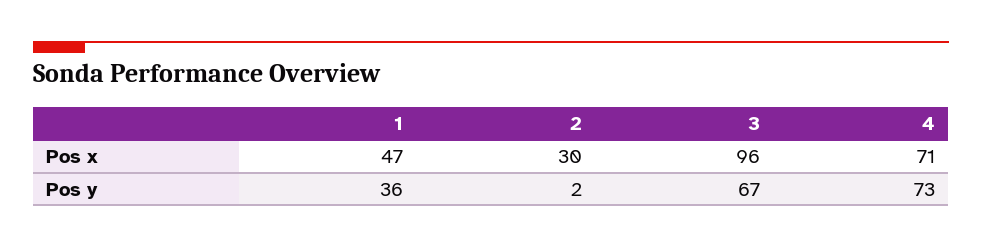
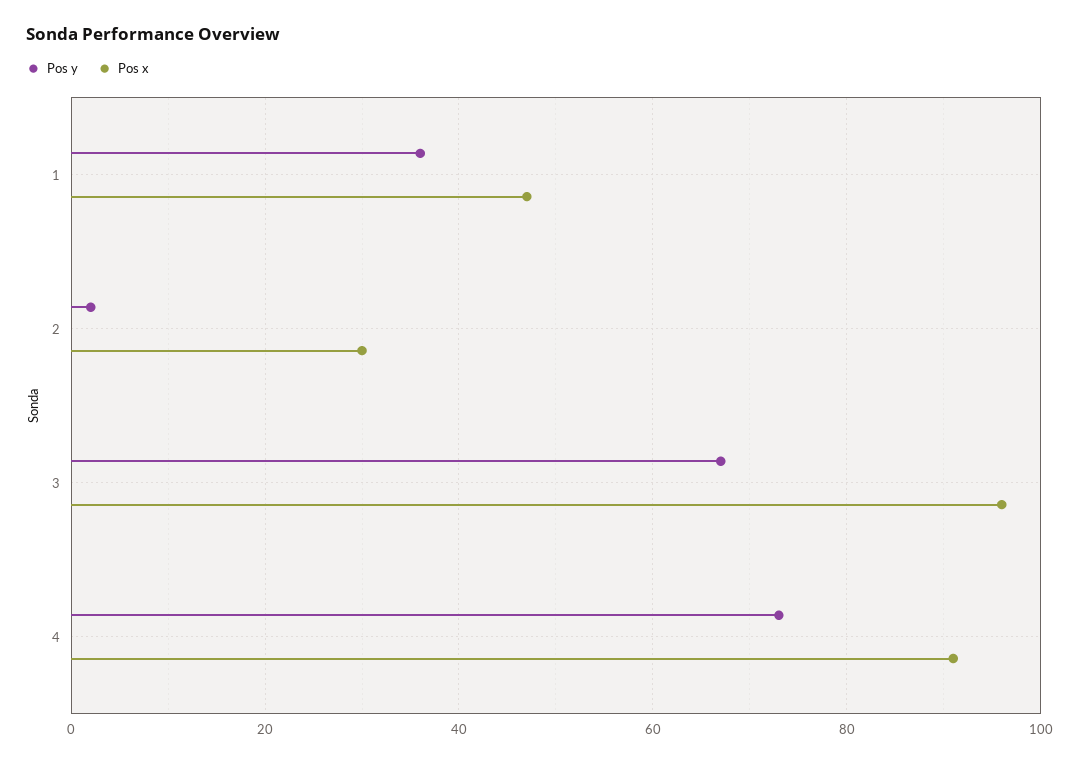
  {
    "Pos x": {
      "1": 47,
      "2": 30,
      "3": 96,
-     "4": 71
+     "4": 90
    },
    "Pos y": {
      "1": 36,
      "2": 2,
      "3": 67,
      "4": 73
    }
  }

